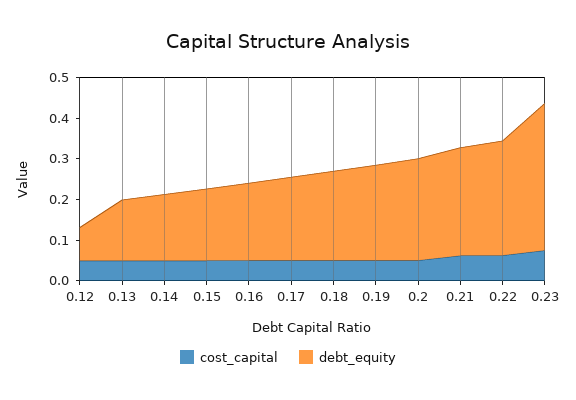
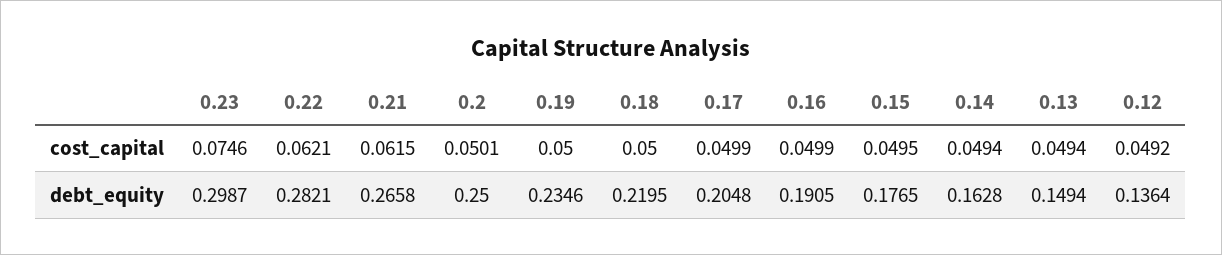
  {
    "cost_capital": {
      "0.12": 0.0492,
      "0.13": 0.0494,
      "0.14": 0.0494,
      "0.15": 0.0495,
      "0.16": 0.0499,
      "0.17": 0.0499,
      "0.18": 0.05,
      "0.19": 0.05,
      "0.2": 0.0501,
      "0.21": 0.0615,
      "0.22": 0.0621,
      "0.23": 0.0746
    },
    "debt_equity": {
-     "0.12": 0.08,
+     "0.12": 0.1364,
      "0.13": 0.1494,
      "0.14": 0.1628,
      "0.15": 0.1765,
      "0.16": 0.1905,
      "0.17": 0.2048,
      "0.18": 0.2195,
      "0.19": 0.2346,
      "0.2": 0.25,
      "0.21": 0.2658,
      "0.22": 0.2821,
-     "0.23": 0.36
+     "0.23": 0.2987
    }
  }

